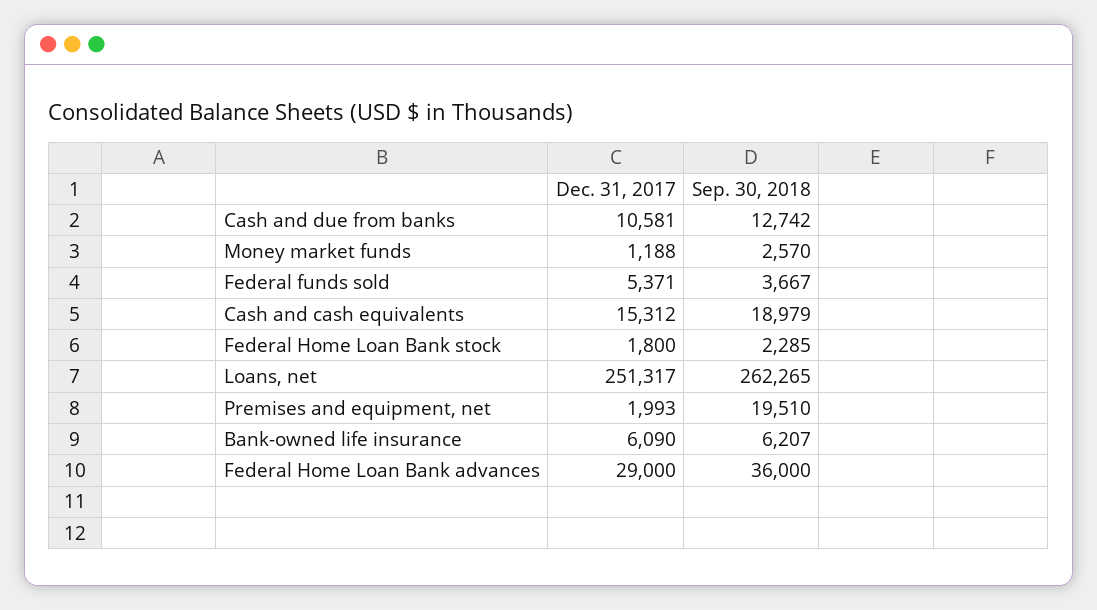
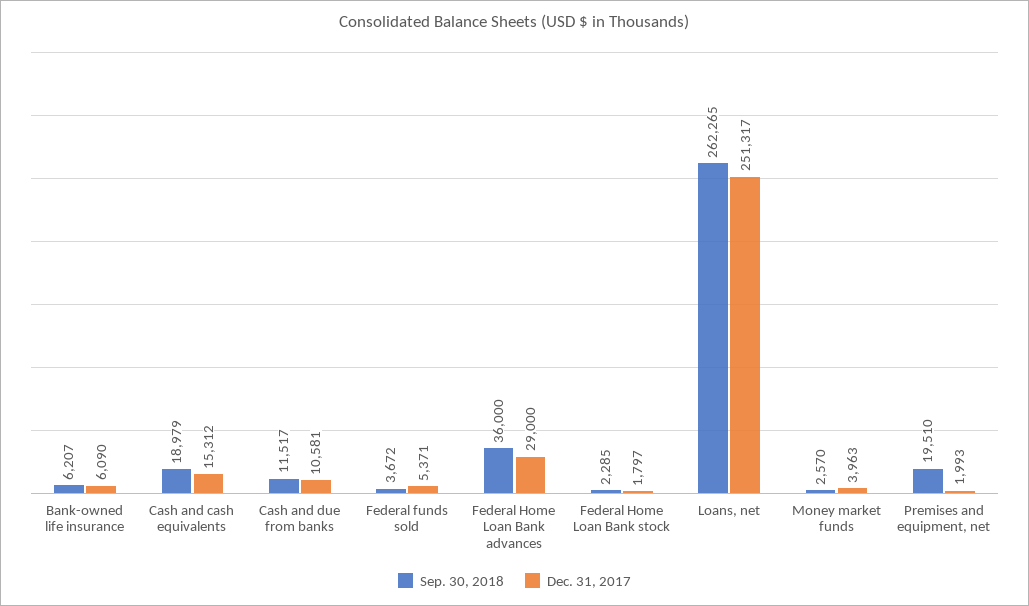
  {
    "Dec. 31, 2017": {
      "Cash and due from banks": 10581,
-     "Money market funds": 1188,
+     "Money market funds": 3963,
      "Federal funds sold": 5371,
      "Cash and cash equivalents": 15312,
-     "Federal Home Loan Bank stock": 1800,
+     "Federal Home Loan Bank stock": 1797,
      "Loans, net": 251317,
      "Premises and equipment, net": 1993,
      "Bank-owned life insurance": 6090,
      "Federal Home Loan Bank advances": 29000
    },
    "Sep. 30, 2018": {
-     "Cash and due from banks": 12742,
+     "Cash and due from banks": 11517,
      "Money market funds": 2570,
-     "Federal funds sold": 3667,
+     "Federal funds sold": 3672,
      "Cash and cash equivalents": 18979,
      "Federal Home Loan Bank stock": 2285,
      "Loans, net": 262265,
      "Premises and equipment, net": 19510,
      "Bank-owned life insurance": 6207,
      "Federal Home Loan Bank advances": 36000
    }
  }

